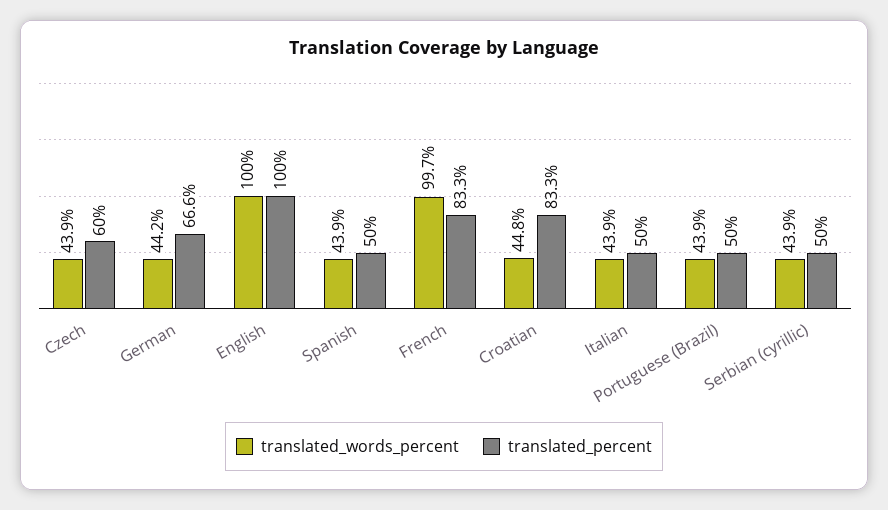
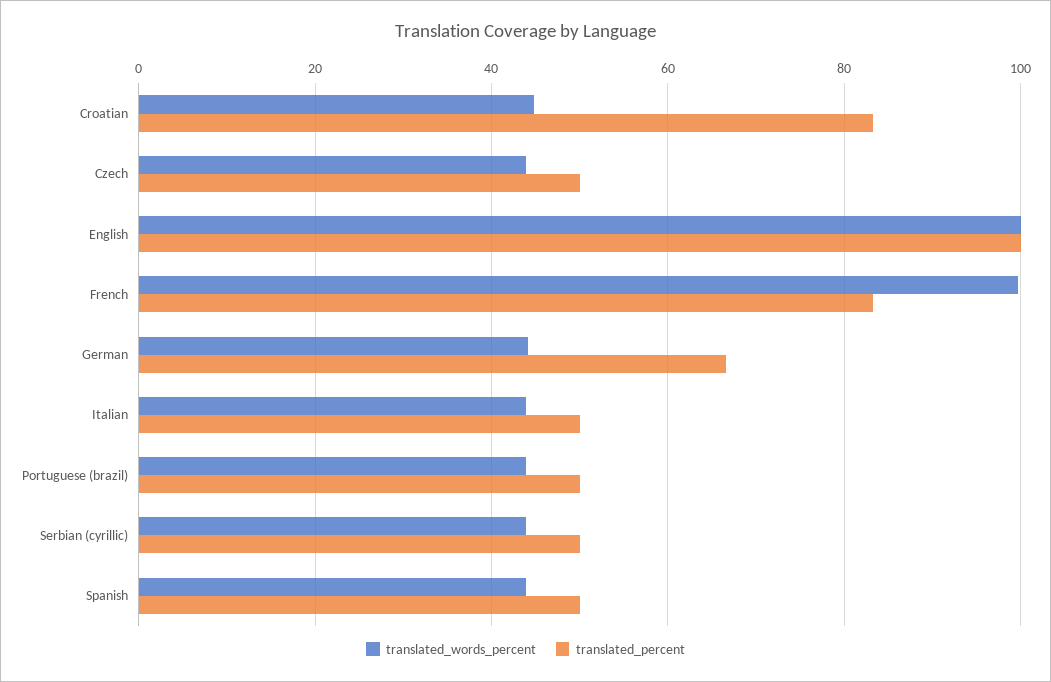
  {
    "translated_words_percent": {
      "Czech": 43.9,
      "German": 44.2,
      "English": 100,
      "Spanish": 43.9,
      "French": 99.7,
      "Croatian": 44.8,
      "Italian": 43.9,
      "Portuguese (Brazil)": 43.9,
      "Serbian (cyrillic)": 43.9
    },
    "translated_percent": {
-     "Czech": 60,
+     "Czech": 50,
      "German": 66.6,
      "English": 100,
      "Spanish": 50,
      "French": 83.3,
      "Croatian": 83.3,
      "Italian": 50,
      "Portuguese (Brazil)": 50,
      "Serbian (cyrillic)": 50
    }
  }

